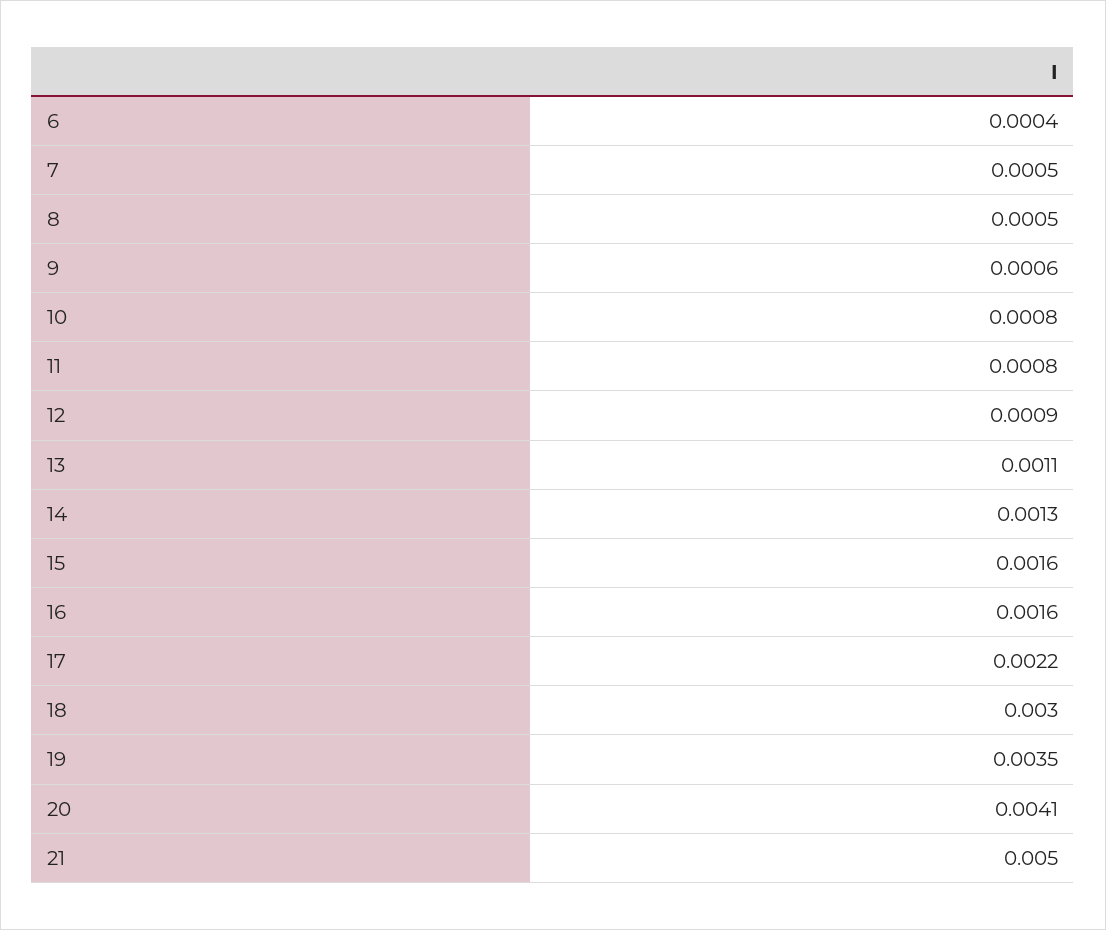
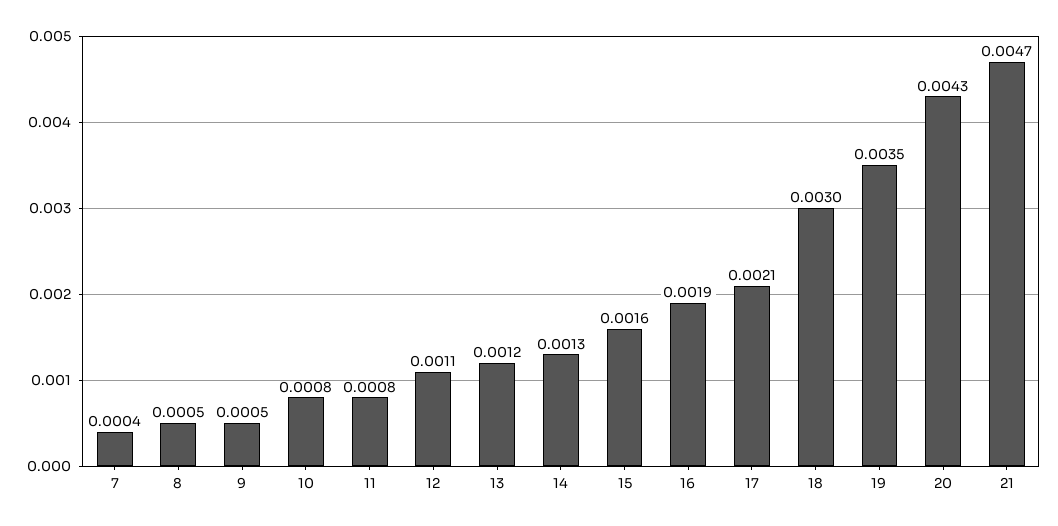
  {
-   "6": 0.0004,
-   "7": 0.0005,
+   "7": 0.0004,
    "8": 0.0005,
-   "9": 0.0006,
+   "9": 0.0005,
    "10": 0.0008,
    "11": 0.0008,
-   "12": 0.0009,
+   "12": 0.0011,
-   "13": 0.0011,
+   "13": 0.0012,
    "14": 0.0013,
    "15": 0.0016,
-   "16": 0.0016,
+   "16": 0.0019,
-   "17": 0.0022,
+   "17": 0.0021,
    "18": 0.003,
    "19": 0.0035,
-   "20": 0.0041,
+   "20": 0.0043,
-   "21": 0.005
+   "21": 0.0047
  }

